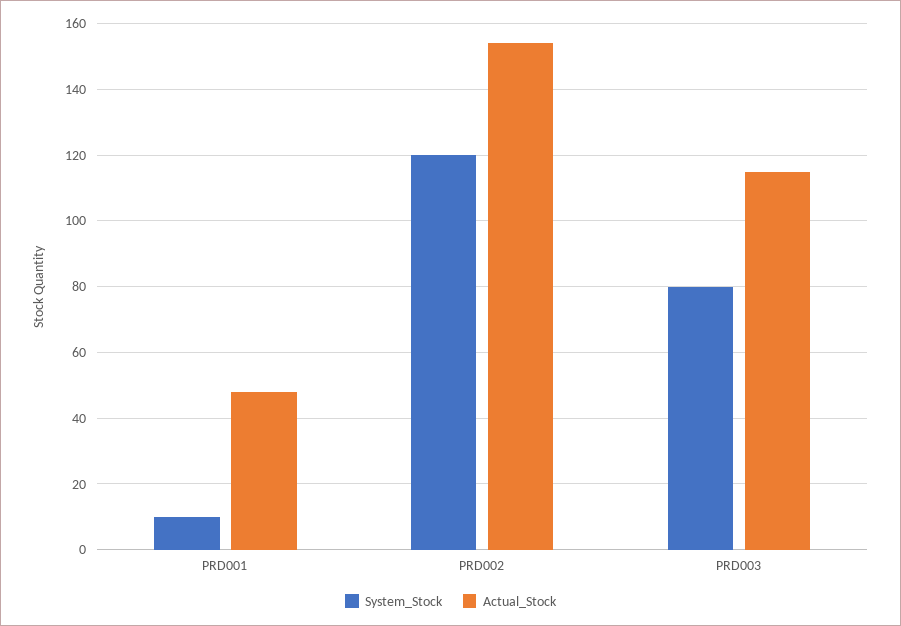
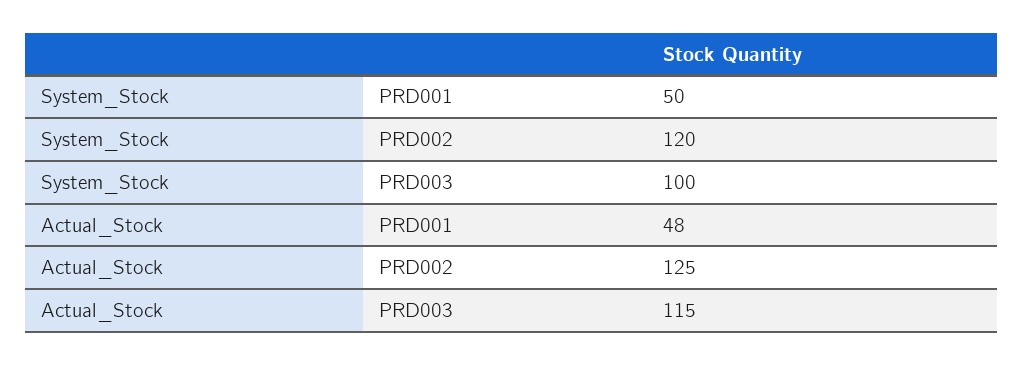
  {
    "System_Stock": {
-     "PRD001": 10,
+     "PRD001": 50,
      "PRD002": 120,
-     "PRD003": 80
+     "PRD003": 100
    },
    "Actual_Stock": {
      "PRD001": 48,
-     "PRD002": 155,
+     "PRD002": 125,
      "PRD003": 115
    }
  }

